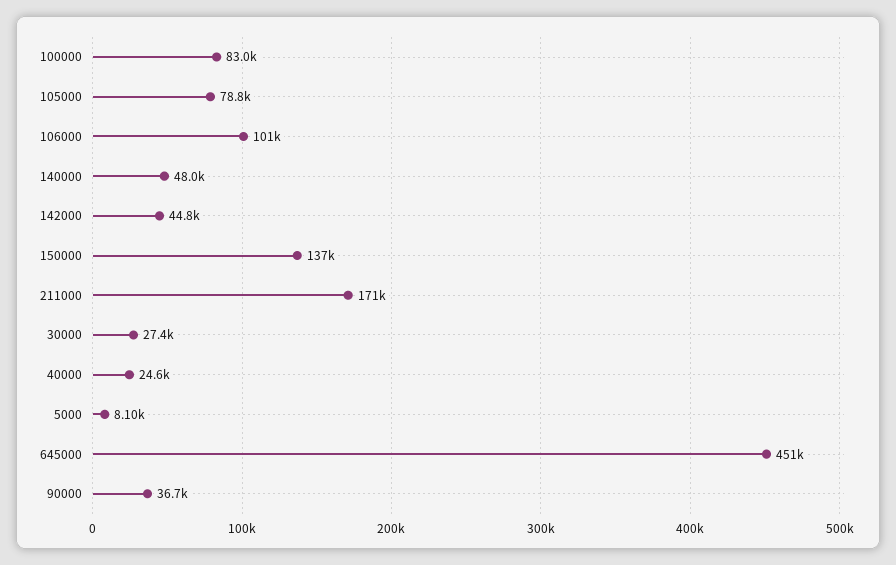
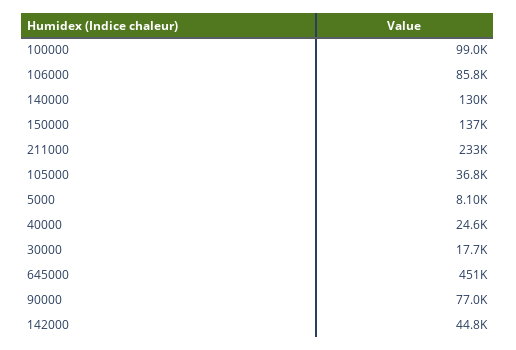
  {
-   "100000": 83000,
+   "100000": 99000,
-   "105000": 78800,
+   "105000": 36800,
-   "106000": 101000,
+   "106000": 85800,
-   "140000": 48000,
+   "140000": 130000,
    "142000": 44800,
    "150000": 137000,
-   "211000": 171000,
+   "211000": 233000,
-   "30000": 27400,
+   "30000": 17700,
    "40000": 24600,
    "5000": 8100,
    "645000": 451000,
-   "90000": 36700
+   "90000": 77000
  }

